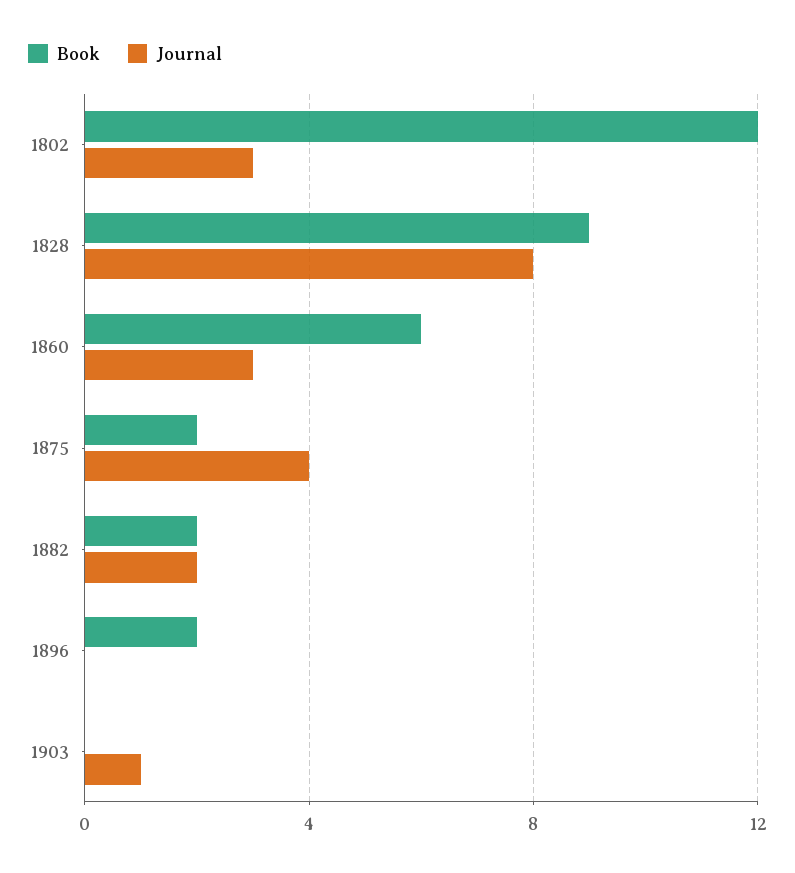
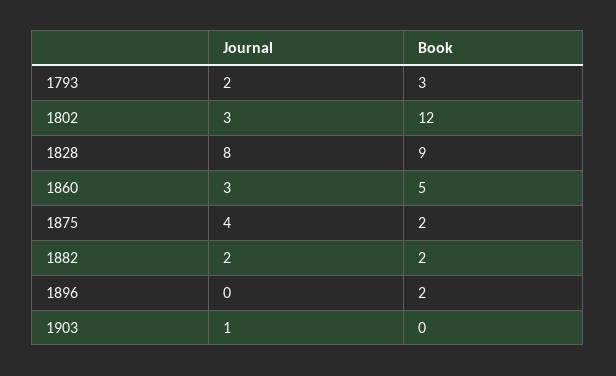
  {
    "Book": {
      "1802": 12,
      "1828": 9,
-     "1860": 6,
+     "1860": 5,
      "1875": 2,
      "1882": 2,
      "1896": 2,
-     "1903": 0
+     "1903": 0,
+     "1793": 3
    },
    "Journal": {
      "1802": 3,
      "1828": 8,
      "1860": 3,
      "1875": 4,
      "1882": 2,
      "1896": 0,
-     "1903": 1
+     "1903": 1,
+     "1793": 2
    }
  }

